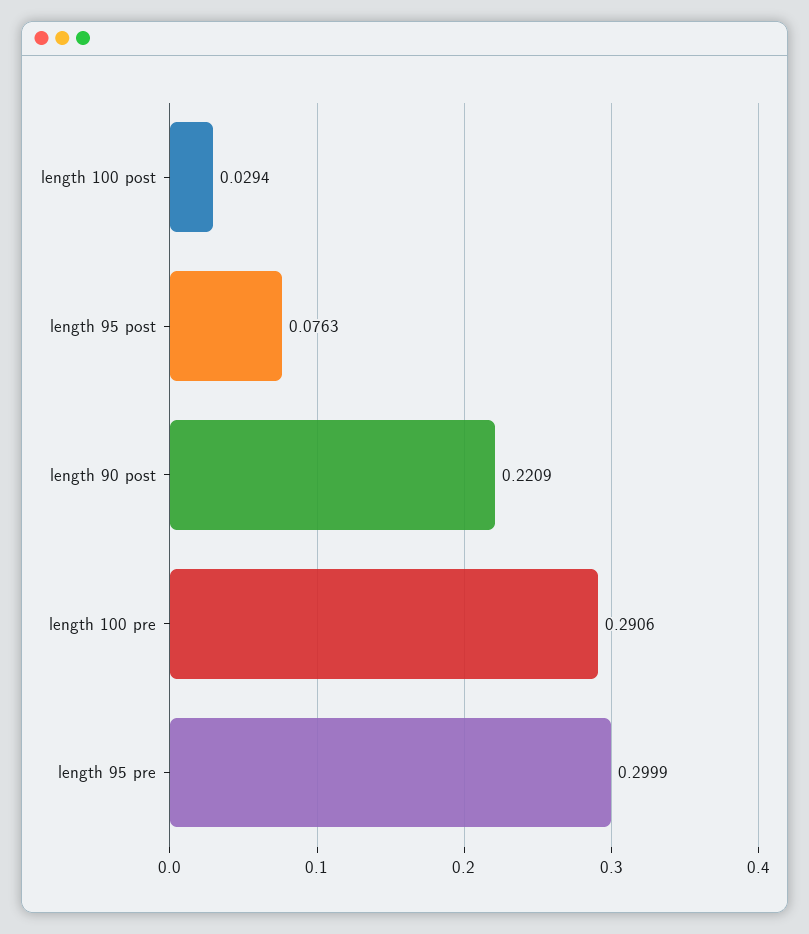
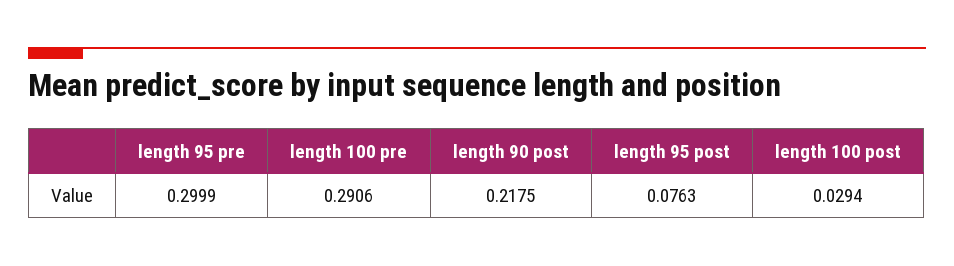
  {
    "length 100 post": 0.0294,
    "length 95 post": 0.0763,
-   "length 90 post": 0.2209,
+   "length 90 post": 0.2175,
    "length 100 pre": 0.2906,
    "length 95 pre": 0.2999
  }

